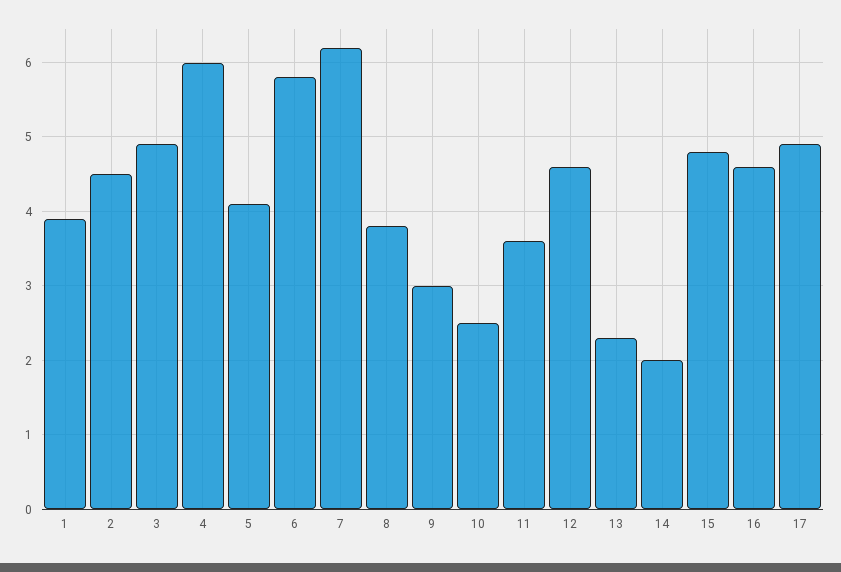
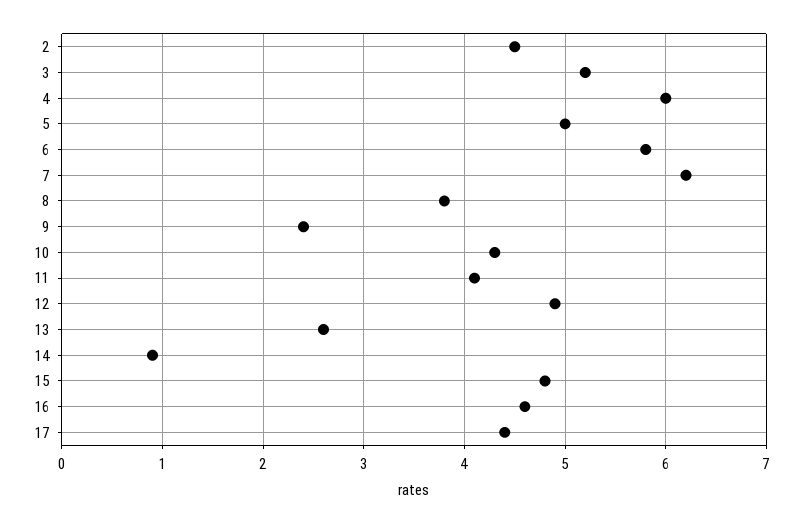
  {
-   "1": 3.9,
    "2": 4.5,
-   "3": 4.9,
+   "3": 5.2,
    "4": 6,
-   "5": 4.1,
+   "5": 5,
    "6": 5.8,
    "7": 6.2,
    "8": 3.8,
-   "9": 3,
+   "9": 2.4,
-   "10": 2.5,
+   "10": 4.3,
-   "11": 3.6,
+   "11": 4.1,
-   "12": 4.6,
+   "12": 4.9,
-   "13": 2.3,
+   "13": 2.6,
-   "14": 2,
+   "14": 0.9,
    "15": 4.8,
    "16": 4.6,
-   "17": 4.9
+   "17": 4.4
  }

